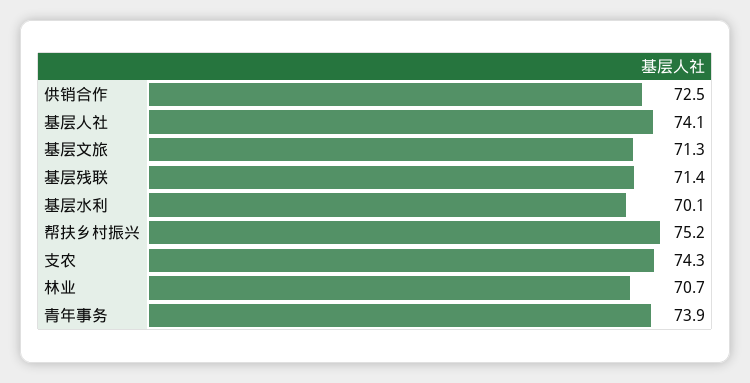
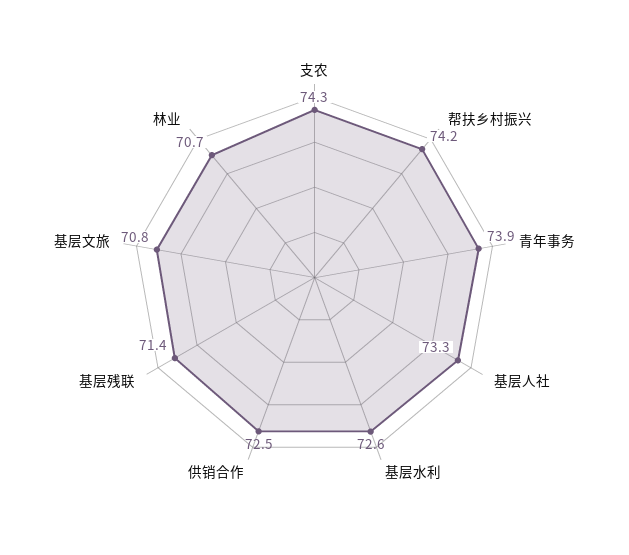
  {
    "供销合作": 72.5,
-   "基层人社": 74.1,
+   "基层人社": 73.3,
-   "基层文旅": 71.3,
+   "基层文旅": 70.8,
    "基层残联": 71.4,
-   "基层水利": 70.1,
+   "基层水利": 72.6,
-   "帮扶乡村振兴": 75.2,
+   "帮扶乡村振兴": 74.2,
    "支农": 74.3,
    "林业": 70.7,
    "青年事务": 73.9
  }

